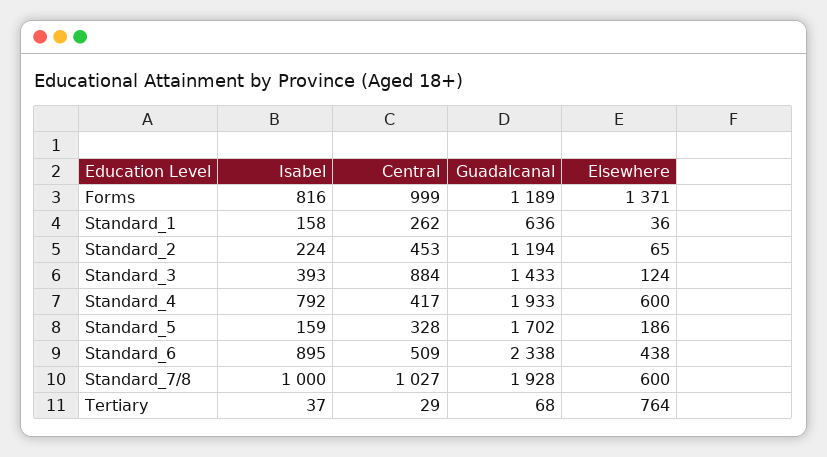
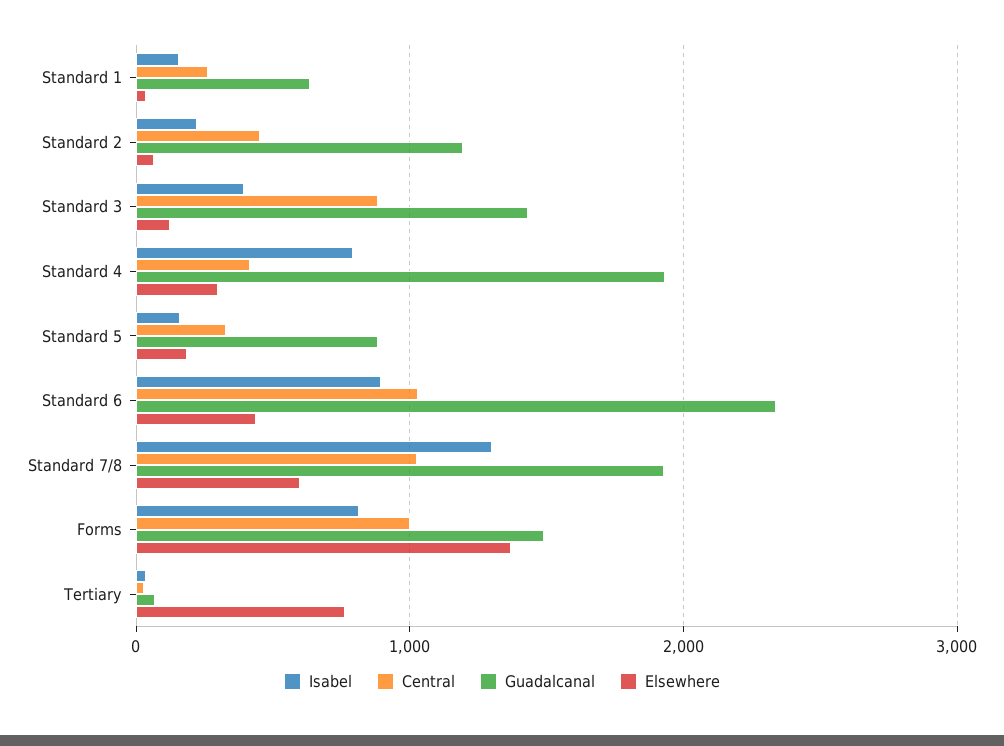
  {
    "Isabel": {
      "Forms": 816,
      "Standard_1": 158,
      "Standard_2": 224,
      "Standard_3": 393,
      "Standard_4": 792,
      "Standard_5": 159,
      "Standard_6": 895,
-     "Standard_7/8": 1000,
+     "Standard_7/8": 1300,
      "Tertiary": 37
    },
    "Central": {
      "Forms": 999,
      "Standard_1": 262,
      "Standard_2": 453,
      "Standard_3": 884,
      "Standard_4": 417,
      "Standard_5": 328,
-     "Standard_6": 509,
+     "Standard_6": 1000,
      "Standard_7/8": 1027,
      "Tertiary": 29
    },
    "Guadalcanal": {
-     "Forms": 1189,
+     "Forms": 1500,
      "Standard_1": 636,
      "Standard_2": 1194,
      "Standard_3": 1433,
      "Standard_4": 1933,
-     "Standard_5": 1702,
+     "Standard_5": 900,
      "Standard_6": 2338,
      "Standard_7/8": 1928,
      "Tertiary": 68
    },
    "Elsewhere": {
      "Forms": 1371,
      "Standard_1": 36,
      "Standard_2": 65,
      "Standard_3": 124,
-     "Standard_4": 600,
+     "Standard_4": 300,
      "Standard_5": 186,
      "Standard_6": 438,
      "Standard_7/8": 600,
      "Tertiary": 764
    }
  }

